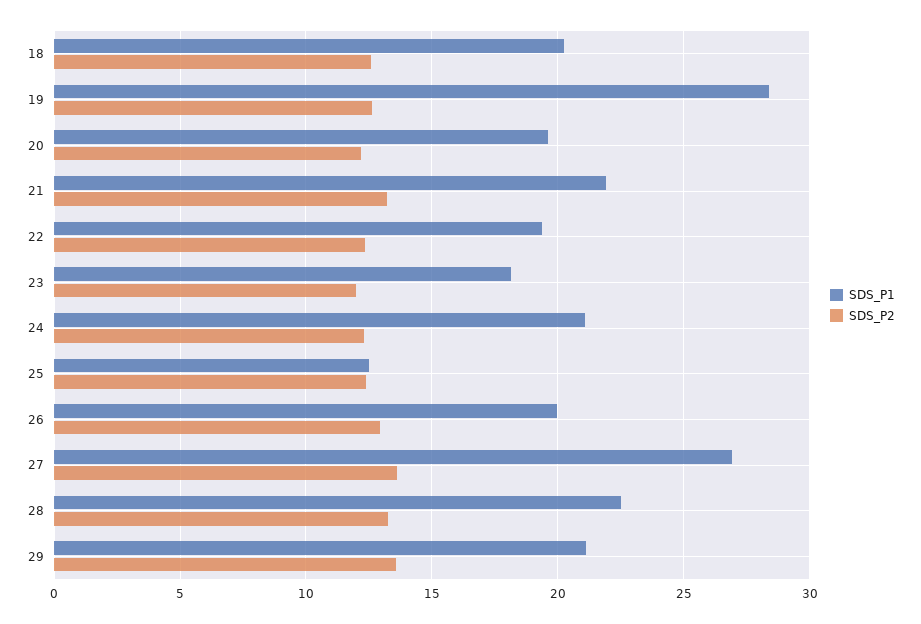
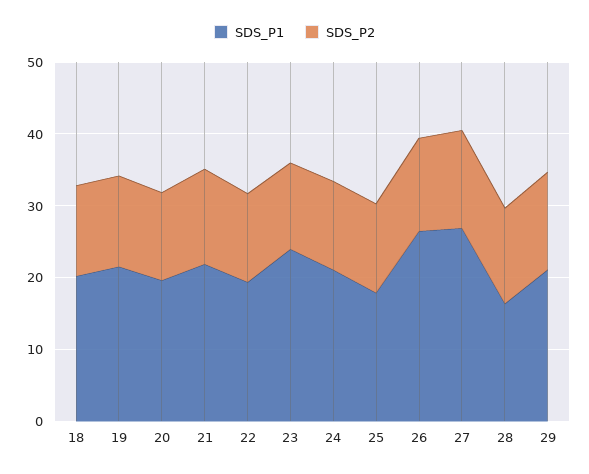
  {
    "SDS_P1": {
      "18": 20,
-     "19": 28.5,
+     "19": 22,
      "20": 19.5,
      "21": 22,
      "22": 19.5,
-     "23": 18,
+     "23": 24,
      "24": 21,
-     "25": 12.5,
+     "25": 18,
-     "26": 20,
+     "26": 26,
      "27": 27,
-     "28": 22.5,
+     "28": 16,
      "29": 21
    },
    "SDS_P2": {
      "18": 12.5,
      "19": 12.5,
      "20": 12,
      "21": 13,
      "22": 12.5,
      "23": 12,
      "24": 12.5,
      "25": 12.5,
      "26": 13,
      "27": 13.5,
      "28": 13.5,
      "29": 13.5
    }
  }

